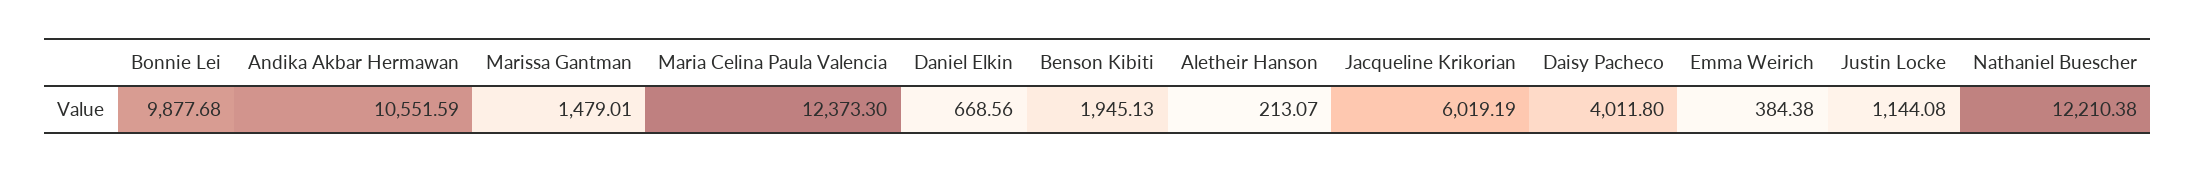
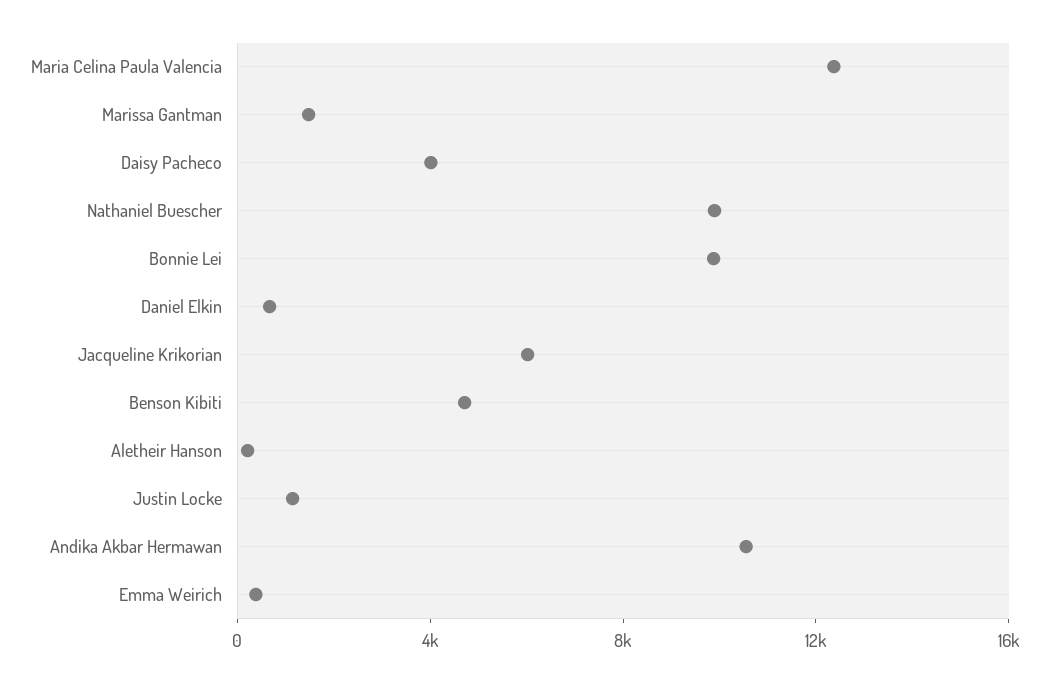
  {
    "Bonnie Lei": 9877.68,
    "Andika Akbar Hermawan": 10551.59,
    "Marissa Gantman": 1479.01,
    "Maria Celina Paula Valencia": 12373.3,
    "Daniel Elkin": 668.56,
-   "Benson Kibiti": 1945.13,
+   "Benson Kibiti": 5000,
    "Aletheir Hanson": 213.07,
    "Jacqueline Krikorian": 6019.19,
    "Daisy Pacheco": 4011.8,
    "Emma Weirich": 384.38,
    "Justin Locke": 1144.08,
-   "Nathaniel Buescher": 12210.38
+   "Nathaniel Buescher": 10000
  }

